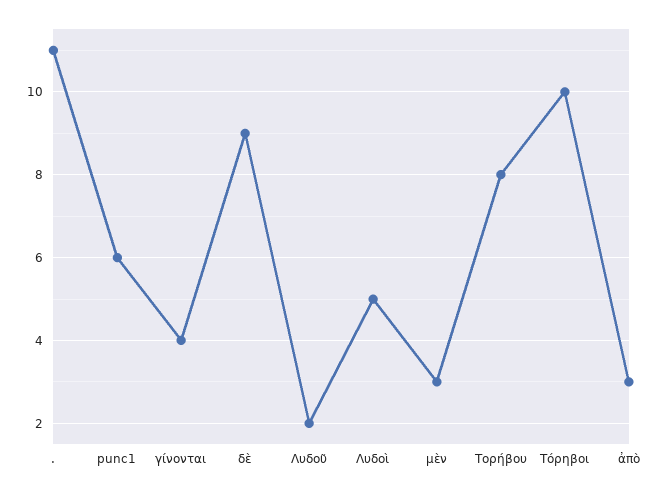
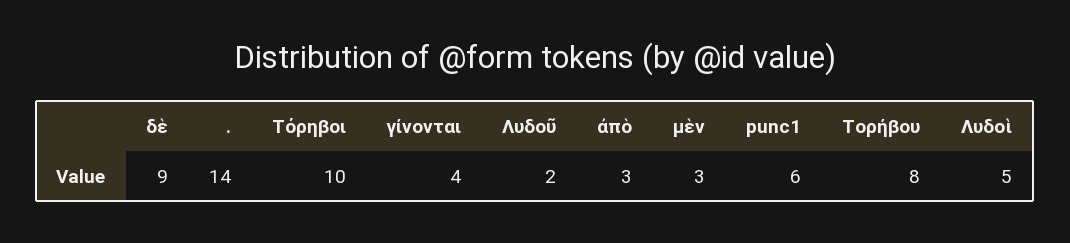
  {
-   ".": 11,
+   ".": 14,
    "punc1": 6,
    "γίνονται": 4,
    "δὲ": 9,
    "Λυδοῦ": 2,
    "Λυδοὶ": 5,
    "μὲν": 3,
    "Τορήβου": 8,
    "Τόρηβοι": 10,
    "ἀπὸ": 3
  }

